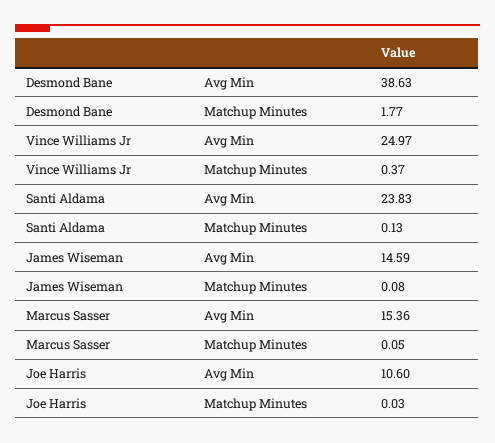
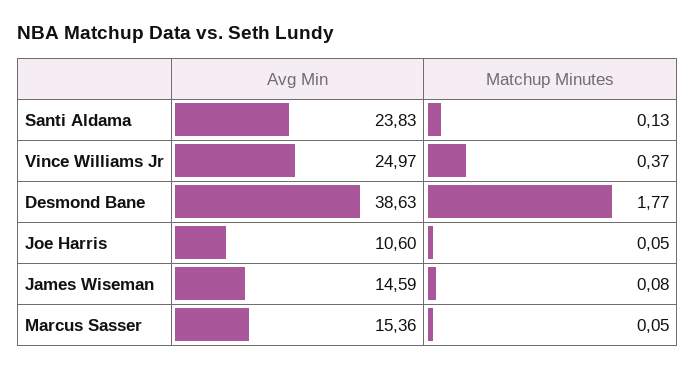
  {
    "Desmond Bane": {
      "Avg Min": 38.63,
      "Matchup Minutes": 1.77
    },
    "Vince Williams Jr": {
      "Avg Min": 24.97,
      "Matchup Minutes": 0.37
    },
    "Santi Aldama": {
      "Avg Min": 23.83,
      "Matchup Minutes": 0.13
    },
    "James Wiseman": {
      "Avg Min": 14.59,
      "Matchup Minutes": 0.08
    },
    "Marcus Sasser": {
      "Avg Min": 15.36,
      "Matchup Minutes": 0.05
    },
    "Joe Harris": {
      "Avg Min": 10.6,
-     "Matchup Minutes": 0.03
+     "Matchup Minutes": 0.05
    }
  }

